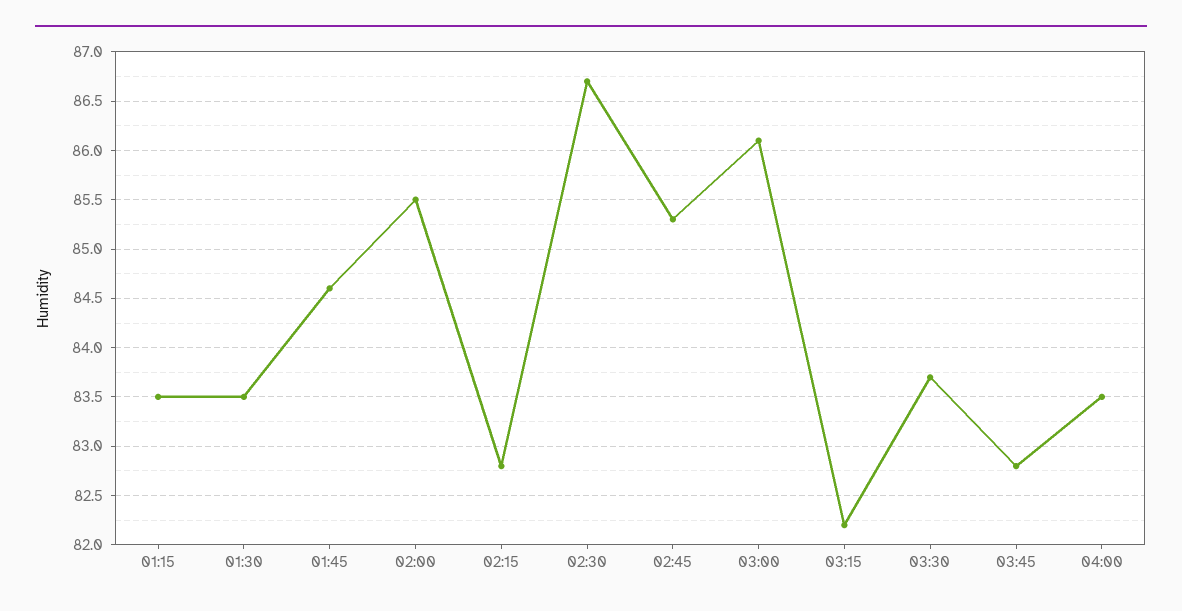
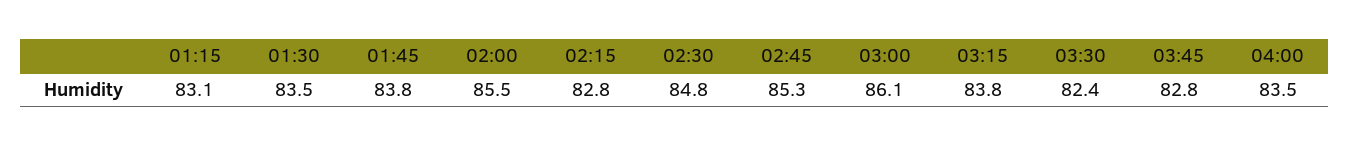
  {
-   "01:15": 83.5,
+   "01:15": 83.1,
    "01:30": 83.5,
-   "01:45": 84.6,
+   "01:45": 83.8,
    "02:00": 85.5,
    "02:15": 82.8,
-   "02:30": 86.7,
+   "02:30": 84.8,
    "02:45": 85.3,
    "03:00": 86.1,
-   "03:15": 82.2,
+   "03:15": 83.8,
-   "03:30": 83.7,
+   "03:30": 82.4,
    "03:45": 82.8,
    "04:00": 83.5
  }

